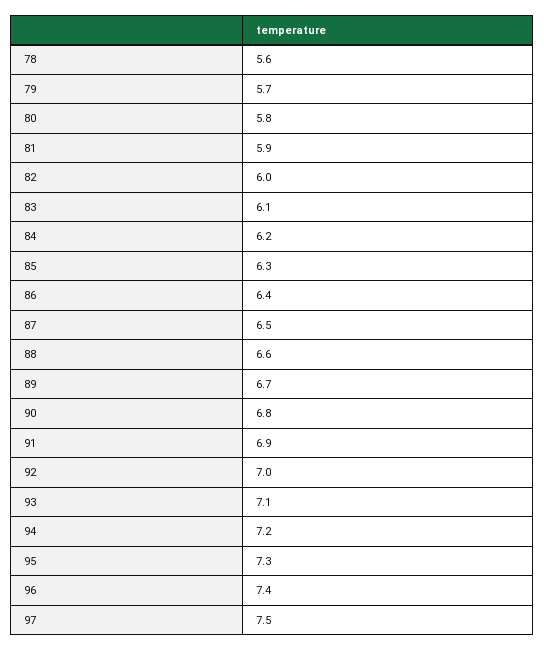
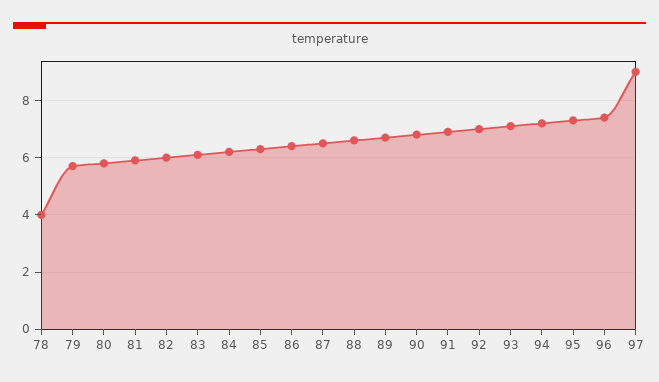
  {
-   "78": 5.6,
+   "78": 4,
    "79": 5.7,
    "80": 5.8,
    "81": 5.9,
    "82": 6,
    "83": 6.1,
    "84": 6.2,
    "85": 6.3,
    "86": 6.4,
    "87": 6.5,
    "88": 6.6,
    "89": 6.7,
    "90": 6.8,
    "91": 6.9,
    "92": 7,
    "93": 7.1,
    "94": 7.2,
    "95": 7.3,
    "96": 7.4,
-   "97": 7.5
+   "97": 9
  }

